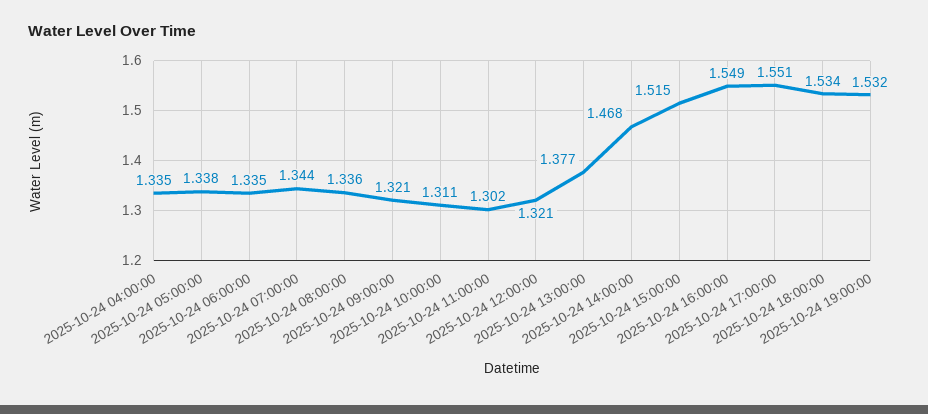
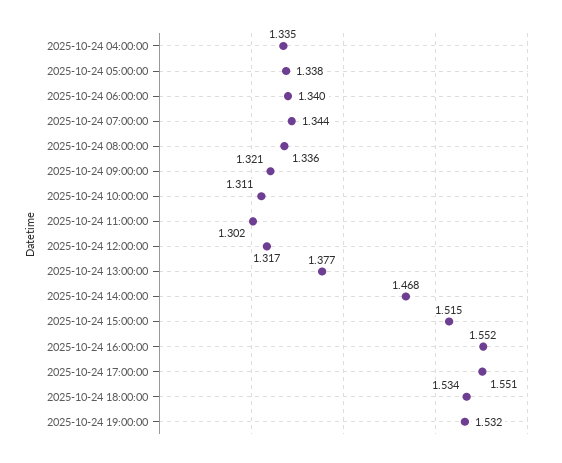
  {
    "2025-10-24 04:00:00": 1.335,
    "2025-10-24 05:00:00": 1.338,
-   "2025-10-24 06:00:00": 1.335,
+   "2025-10-24 06:00:00": 1.34,
    "2025-10-24 07:00:00": 1.344,
    "2025-10-24 08:00:00": 1.336,
    "2025-10-24 09:00:00": 1.321,
    "2025-10-24 10:00:00": 1.311,
    "2025-10-24 11:00:00": 1.302,
-   "2025-10-24 12:00:00": 1.321,
+   "2025-10-24 12:00:00": 1.317,
    "2025-10-24 13:00:00": 1.377,
    "2025-10-24 14:00:00": 1.468,
    "2025-10-24 15:00:00": 1.515,
-   "2025-10-24 16:00:00": 1.549,
+   "2025-10-24 16:00:00": 1.552,
    "2025-10-24 17:00:00": 1.551,
    "2025-10-24 18:00:00": 1.534,
    "2025-10-24 19:00:00": 1.532
  }

